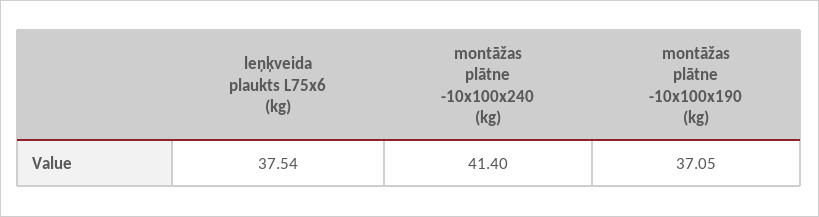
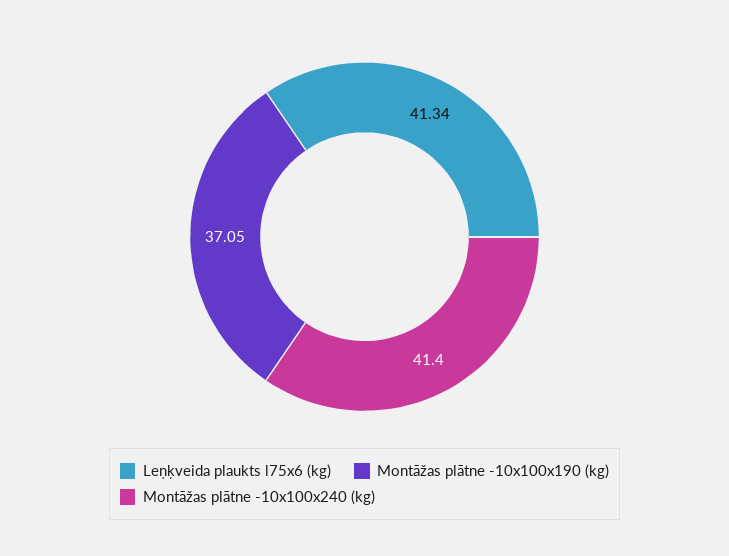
  {
-   "leņķveida plaukts L75x6 (kg)": 37.54,
+   "leņķveida plaukts L75x6 (kg)": 41.34,
    "montāžas plātne -10x100x240 (kg)": 41.4,
    "montāžas plātne -10x100x190 (kg)": 37.05
  }

